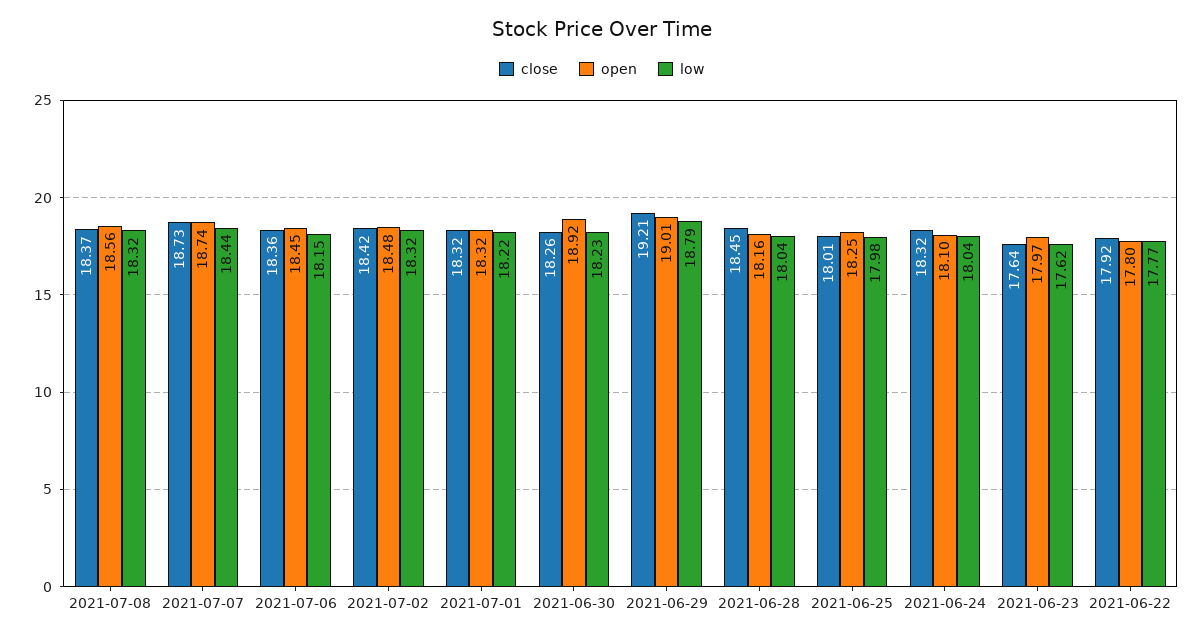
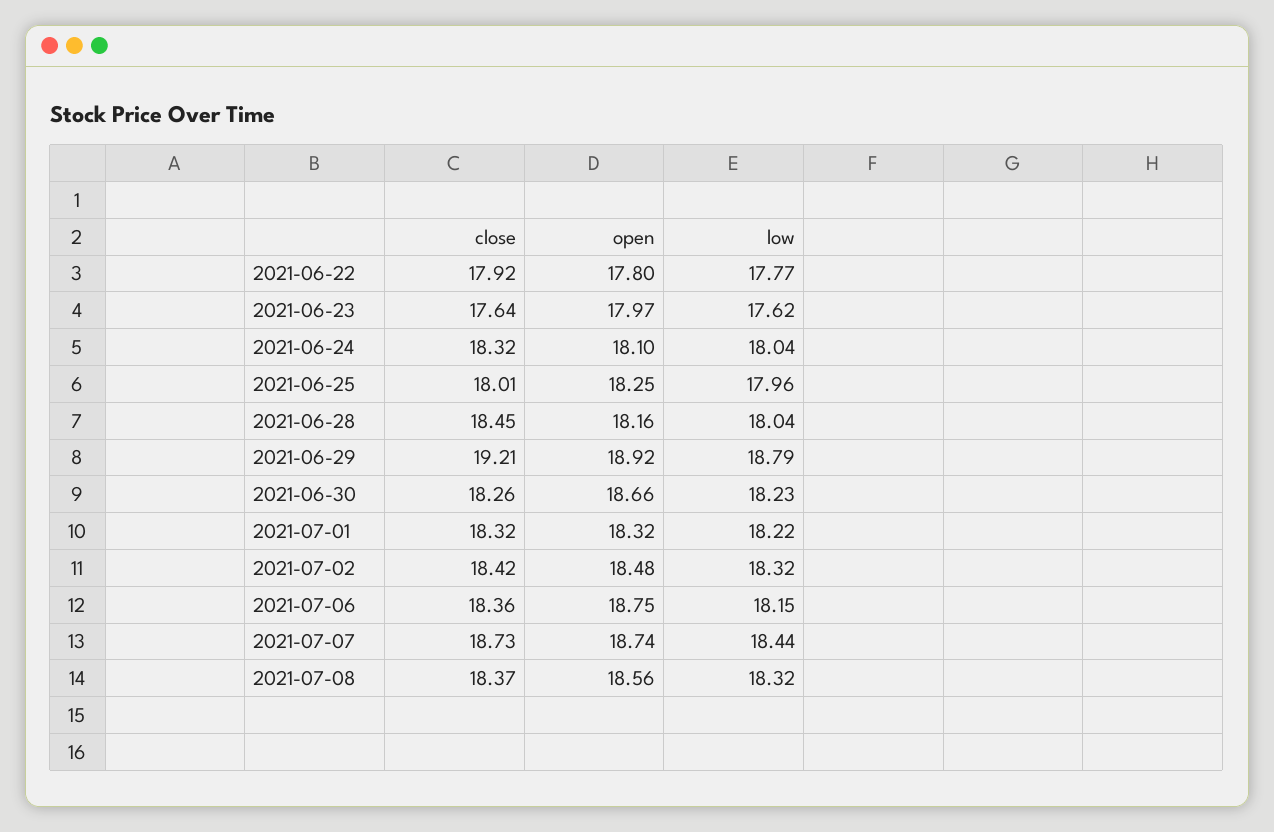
  {
    "close": {
      "2021-07-08": 18.37,
      "2021-07-07": 18.73,
      "2021-07-06": 18.36,
      "2021-07-02": 18.42,
      "2021-07-01": 18.32,
      "2021-06-30": 18.26,
      "2021-06-29": 19.21,
      "2021-06-28": 18.45,
      "2021-06-25": 18.01,
      "2021-06-24": 18.32,
      "2021-06-23": 17.64,
      "2021-06-22": 17.92
    },
    "open": {
      "2021-07-08": 18.56,
      "2021-07-07": 18.74,
-     "2021-07-06": 18.45,
+     "2021-07-06": 18.75,
      "2021-07-02": 18.48,
      "2021-07-01": 18.32,
-     "2021-06-30": 18.92,
+     "2021-06-30": 18.66,
-     "2021-06-29": 19.01,
+     "2021-06-29": 18.92,
      "2021-06-28": 18.16,
      "2021-06-25": 18.25,
      "2021-06-24": 18.1,
      "2021-06-23": 17.97,
      "2021-06-22": 17.8
    },
    "low": {
      "2021-07-08": 18.32,
      "2021-07-07": 18.44,
      "2021-07-06": 18.15,
      "2021-07-02": 18.32,
      "2021-07-01": 18.22,
      "2021-06-30": 18.23,
      "2021-06-29": 18.79,
      "2021-06-28": 18.04,
-     "2021-06-25": 17.98,
+     "2021-06-25": 17.96,
      "2021-06-24": 18.04,
      "2021-06-23": 17.62,
      "2021-06-22": 17.77
    }
  }

